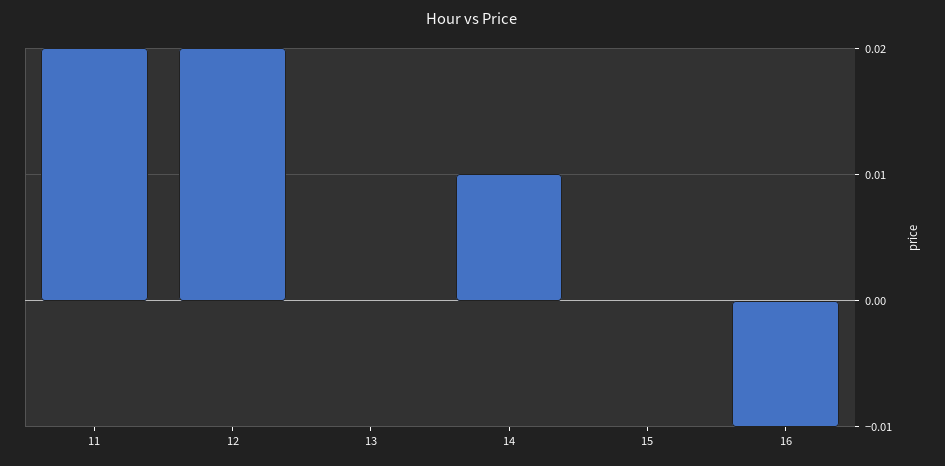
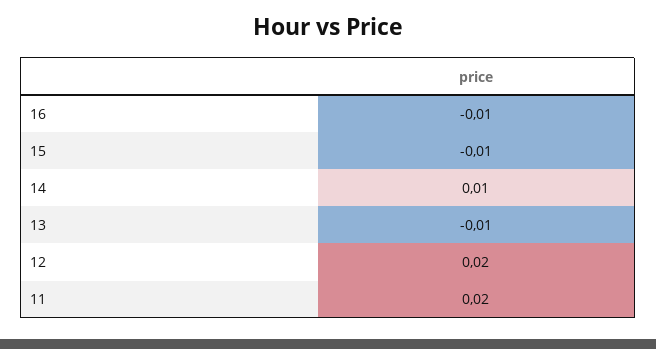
  {
    "11": 0.02,
    "12": 0.02,
-   "13": 0,
+   "13": -0.01,
    "14": 0.01,
-   "15": 0,
+   "15": -0.01,
    "16": -0.01
  }

